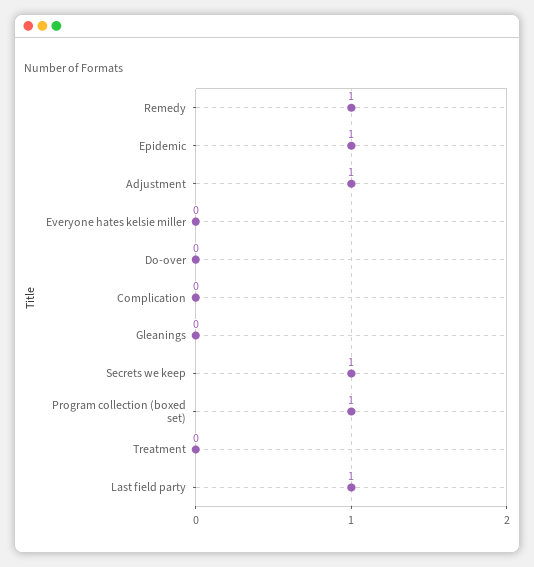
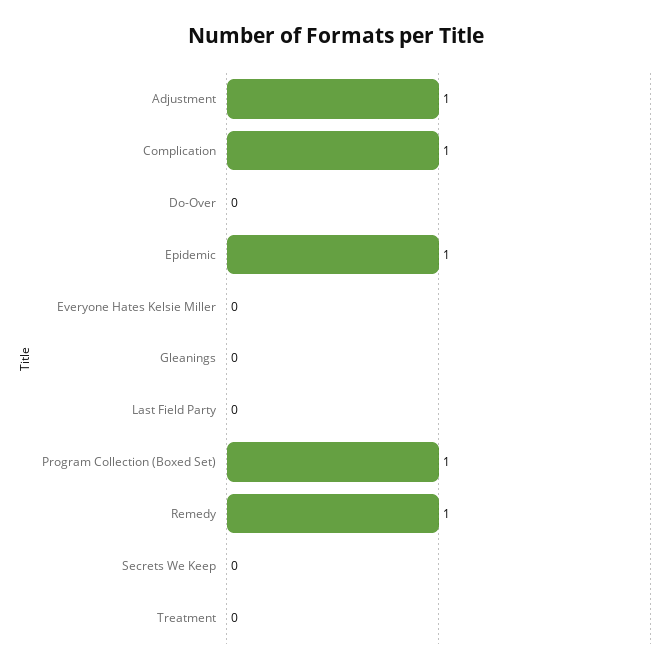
  {
    "Remedy": 1,
    "Epidemic": 1,
    "Adjustment": 1,
    "Everyone hates kelsie miller": 0,
    "Do-over": 0,
-   "Complication": 0,
+   "Complication": 1,
    "Gleanings": 0,
-   "Secrets we keep": 1,
+   "Secrets we keep": 0,
    "Program collection (boxed set)": 1,
    "Treatment": 0,
-   "Last field party": 1
+   "Last field party": 0
  }

